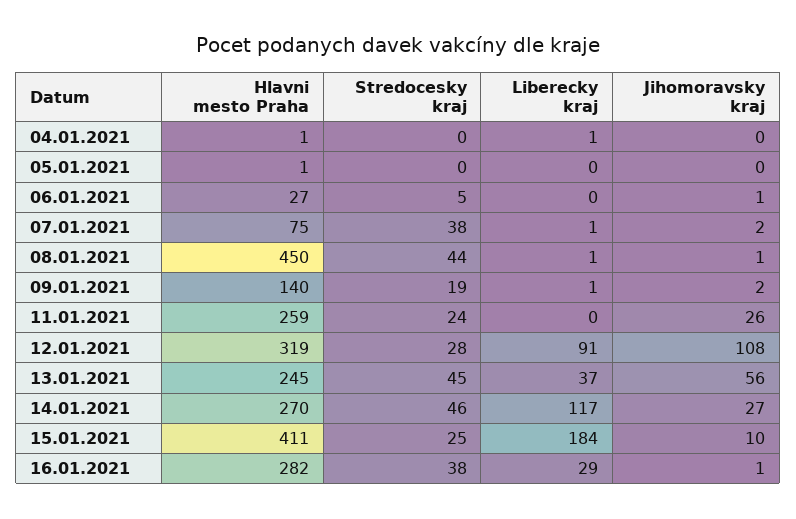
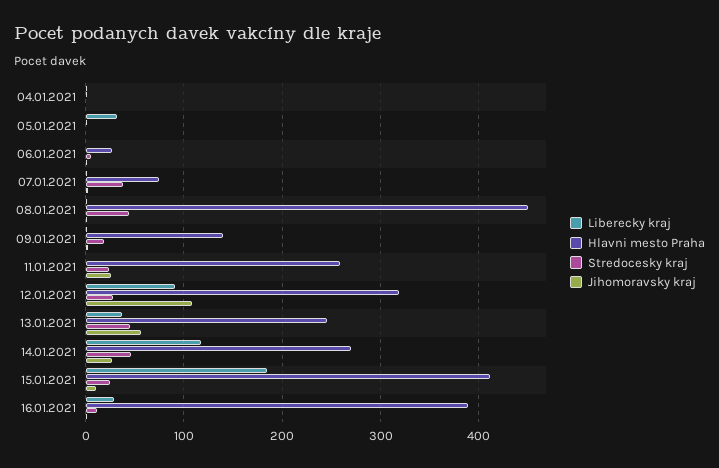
  {
    "Hlavni mesto Praha": {
      "04.01.2021": 1,
      "05.01.2021": 1,
      "06.01.2021": 27,
      "07.01.2021": 75,
      "08.01.2021": 450,
      "09.01.2021": 140,
      "11.01.2021": 259,
      "12.01.2021": 319,
      "13.01.2021": 245,
      "14.01.2021": 270,
      "15.01.2021": 411,
-     "16.01.2021": 282
+     "16.01.2021": 390
    },
    "Stredocesky kraj": {
      "04.01.2021": 0,
      "05.01.2021": 0,
      "06.01.2021": 5,
      "07.01.2021": 38,
      "08.01.2021": 44,
      "09.01.2021": 19,
      "11.01.2021": 24,
      "12.01.2021": 28,
      "13.01.2021": 45,
      "14.01.2021": 46,
      "15.01.2021": 25,
-     "16.01.2021": 38
+     "16.01.2021": 10
    },
    "Liberecky kraj": {
      "04.01.2021": 1,
-     "05.01.2021": 0,
+     "05.01.2021": 30,
      "06.01.2021": 0,
      "07.01.2021": 1,
      "08.01.2021": 1,
      "09.01.2021": 1,
      "11.01.2021": 0,
      "12.01.2021": 91,
      "13.01.2021": 37,
      "14.01.2021": 117,
      "15.01.2021": 184,
      "16.01.2021": 29
    },
    "Jihomoravsky kraj": {
      "04.01.2021": 0,
      "05.01.2021": 0,
      "06.01.2021": 1,
      "07.01.2021": 2,
      "08.01.2021": 1,
      "09.01.2021": 2,
      "11.01.2021": 26,
      "12.01.2021": 108,
      "13.01.2021": 56,
      "14.01.2021": 27,
      "15.01.2021": 10,
      "16.01.2021": 1
    }
  }

